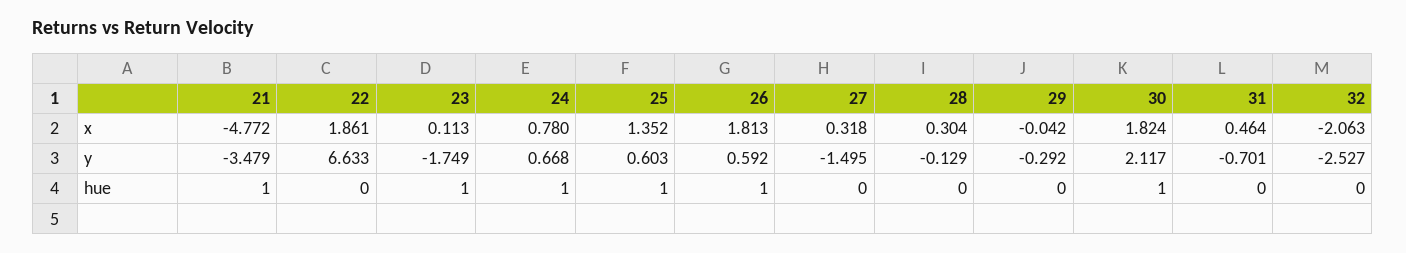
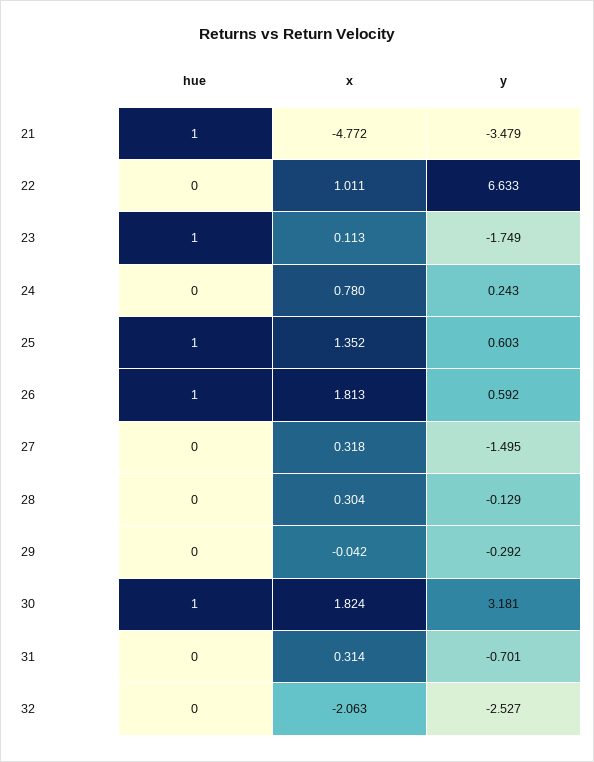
  {
    "21": {
      "x": -4.772,
      "y": -3.479,
      "hue": 1
    },
    "22": {
-     "x": 1.861,
+     "x": 1.011,
      "y": 6.633,
      "hue": 0
    },
    "23": {
      "x": 0.113,
      "y": -1.749,
      "hue": 1
    },
    "24": {
      "x": 0.78,
-     "y": 0.668,
+     "y": 0.243,
-     "hue": 1
+     "hue": 0
    },
    "25": {
      "x": 1.352,
      "y": 0.603,
      "hue": 1
    },
    "26": {
      "x": 1.813,
      "y": 0.592,
      "hue": 1
    },
    "27": {
      "x": 0.318,
      "y": -1.495,
      "hue": 0
    },
    "28": {
      "x": 0.304,
      "y": -0.129,
      "hue": 0
    },
    "29": {
      "x": -0.042,
      "y": -0.292,
      "hue": 0
    },
    "30": {
      "x": 1.824,
-     "y": 2.117,
+     "y": 3.181,
      "hue": 1
    },
    "31": {
-     "x": 0.464,
+     "x": 0.314,
      "y": -0.701,
      "hue": 0
    },
    "32": {
      "x": -2.063,
      "y": -2.527,
      "hue": 0
    }
  }

